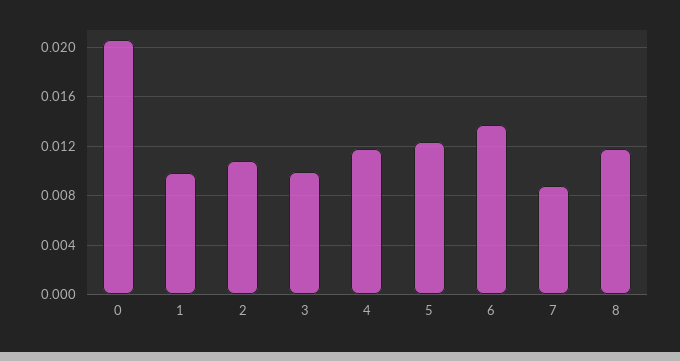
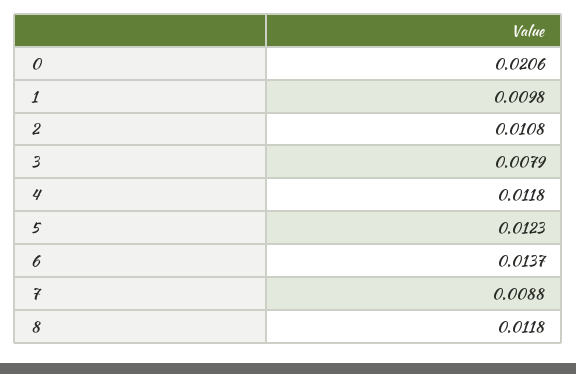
  {
    "0": 0.0206,
    "1": 0.0098,
    "2": 0.0108,
-   "3": 0.01,
+   "3": 0.0079,
    "4": 0.0118,
    "5": 0.0123,
    "6": 0.0137,
    "7": 0.0088,
    "8": 0.0118
  }

